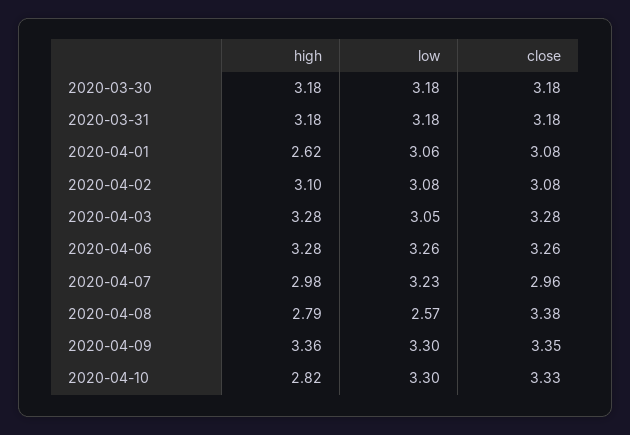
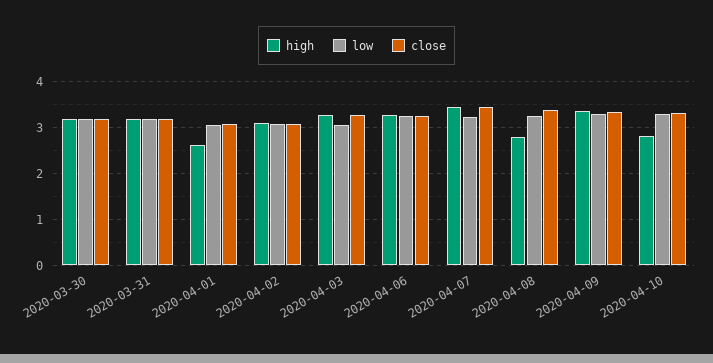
  {
    "high": {
      "2020-03-30": 3.18,
      "2020-03-31": 3.18,
      "2020-04-01": 2.62,
      "2020-04-02": 3.1,
      "2020-04-03": 3.28,
      "2020-04-06": 3.28,
-     "2020-04-07": 2.98,
+     "2020-04-07": 3.4,
      "2020-04-08": 2.79,
      "2020-04-09": 3.36,
      "2020-04-10": 2.82
    },
    "low": {
      "2020-03-30": 3.18,
      "2020-03-31": 3.18,
      "2020-04-01": 3.06,
      "2020-04-02": 3.08,
      "2020-04-03": 3.05,
      "2020-04-06": 3.26,
      "2020-04-07": 3.23,
-     "2020-04-08": 2.57,
+     "2020-04-08": 3.2,
      "2020-04-09": 3.3,
      "2020-04-10": 3.3
    },
    "close": {
      "2020-03-30": 3.18,
      "2020-03-31": 3.18,
      "2020-04-01": 3.08,
      "2020-04-02": 3.08,
      "2020-04-03": 3.28,
      "2020-04-06": 3.26,
-     "2020-04-07": 2.96,
+     "2020-04-07": 3.4,
      "2020-04-08": 3.38,
      "2020-04-09": 3.35,
      "2020-04-10": 3.33
    }
  }

